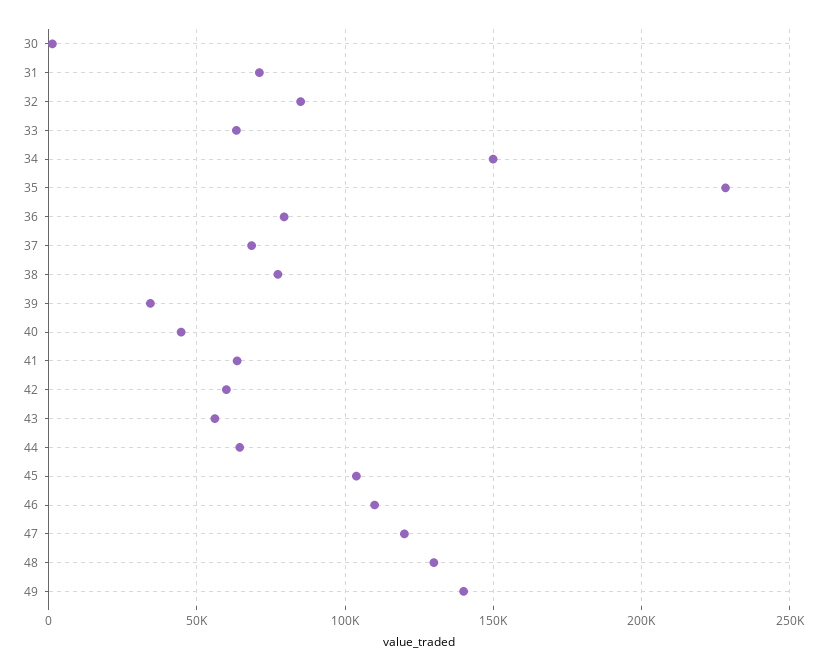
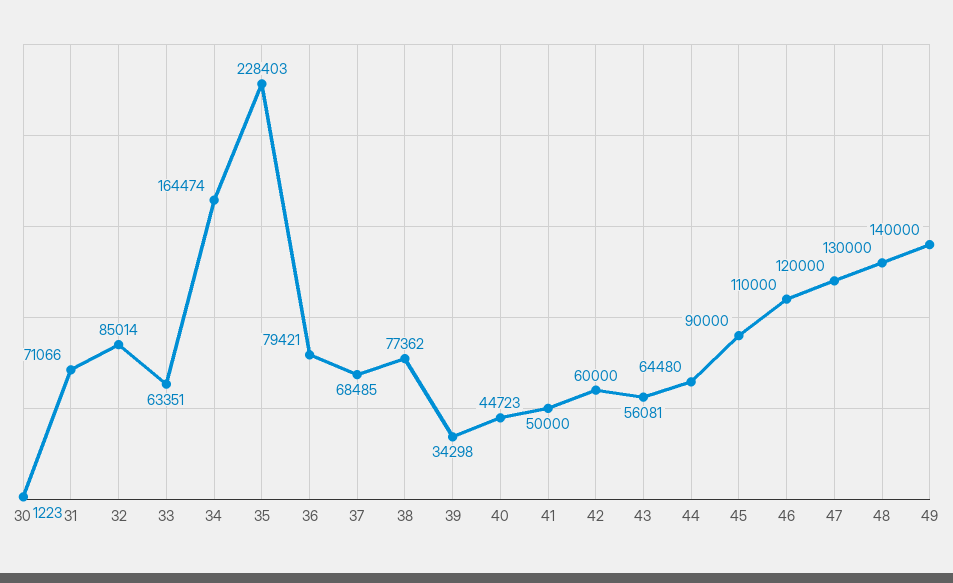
  {
    "30": 1223,
    "31": 71066,
    "32": 85014,
    "33": 63351,
-   "34": 150000,
+   "34": 164474,
    "35": 228403,
    "36": 79421,
    "37": 68485,
    "38": 77362,
    "39": 34298,
    "40": 44723,
-   "41": 65000,
+   "41": 50000,
    "42": 60000,
    "43": 56081,
    "44": 64480,
-   "45": 105000,
+   "45": 90000,
    "46": 110000,
    "47": 120000,
    "48": 130000,
    "49": 140000
  }

